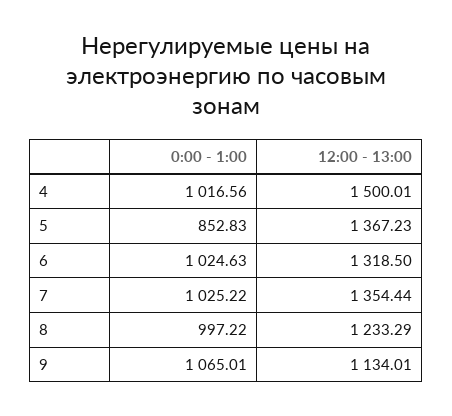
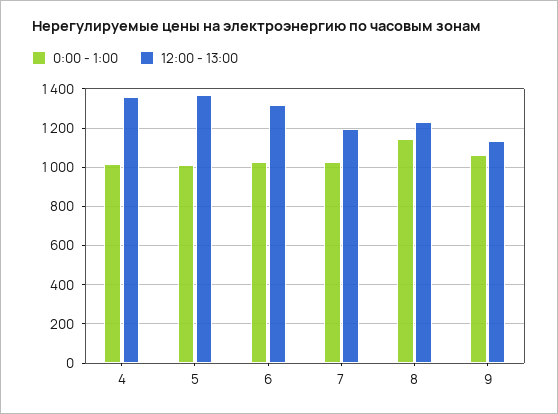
  {
    "0:00 - 1:00": {
      "4": 1016.56,
-     "5": 852.83,
+     "5": 1000,
      "6": 1024.63,
      "7": 1025.22,
-     "8": 997.22,
+     "8": 1150,
      "9": 1065.01
    },
    "12:00 - 13:00": {
-     "4": 1500.01,
+     "4": 1350,
      "5": 1367.23,
      "6": 1318.5,
-     "7": 1354.44,
+     "7": 1200,
      "8": 1233.29,
      "9": 1134.01
    }
  }

